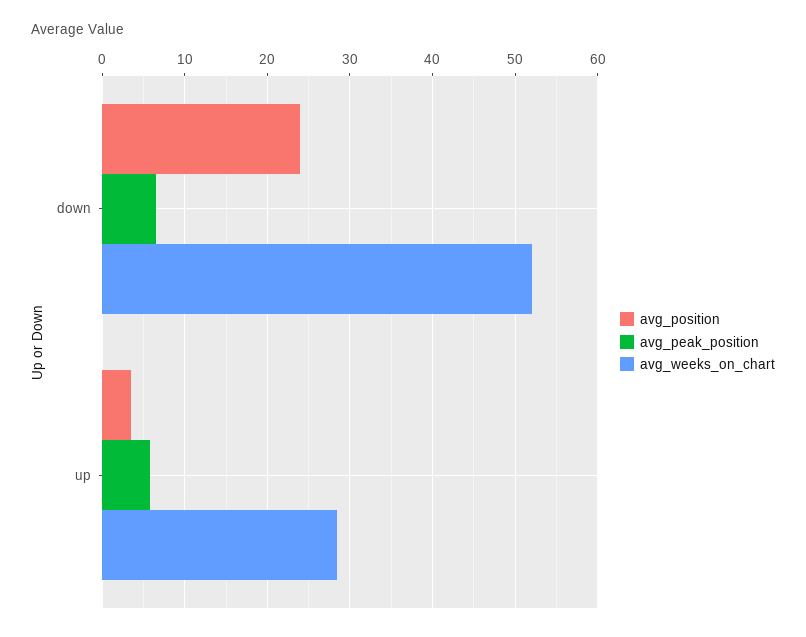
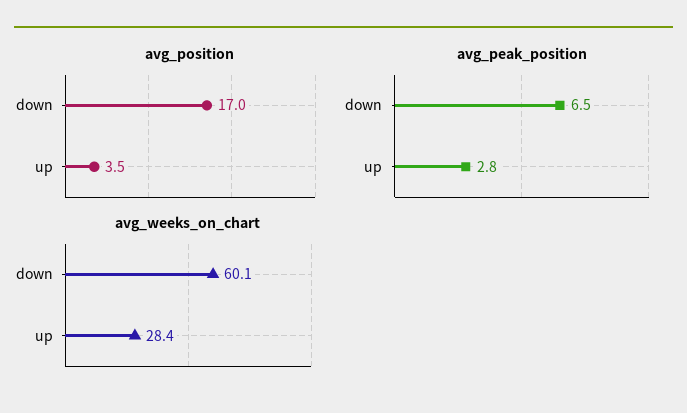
  {
    "avg_position": {
-     "down": 24,
+     "down": 17,
      "up": 3.5
    },
    "avg_peak_position": {
      "down": 6.5,
-     "up": 6
+     "up": 2.8
    },
    "avg_weeks_on_chart": {
-     "down": 52,
+     "down": 60.1,
      "up": 28.4
    }
  }

